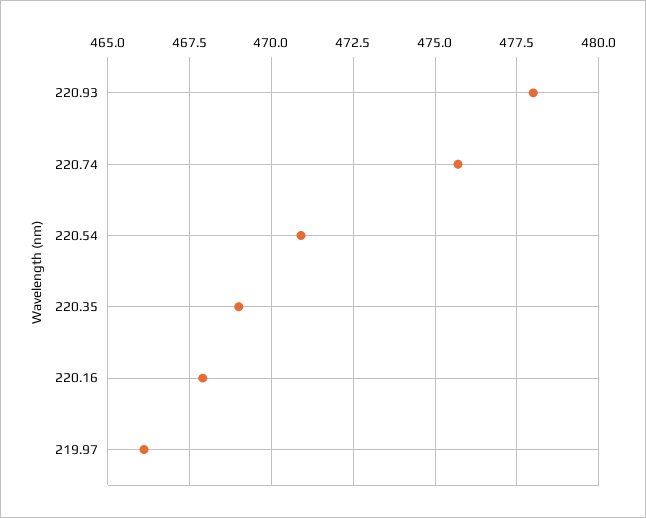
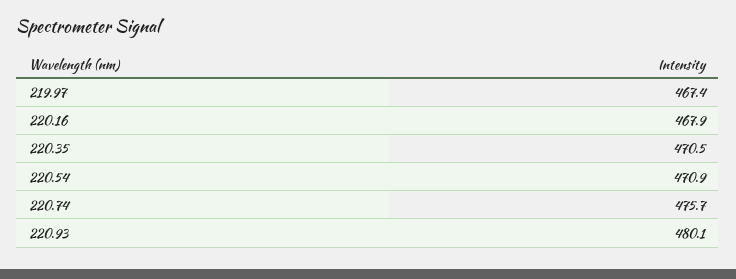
  {
-   "220.93": 478,
+   "220.93": 480.1,
    "220.74": 475.7,
    "220.54": 470.9,
-   "220.35": 469,
+   "220.35": 470.5,
    "220.16": 467.9,
-   "219.97": 466
+   "219.97": 467.4
  }

